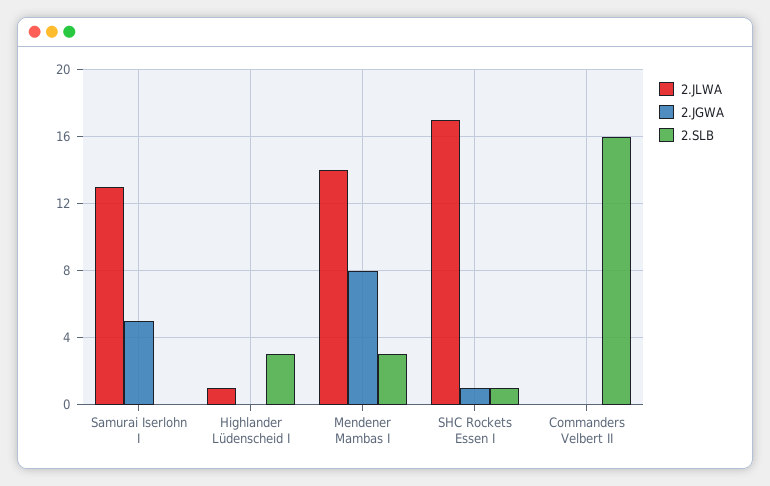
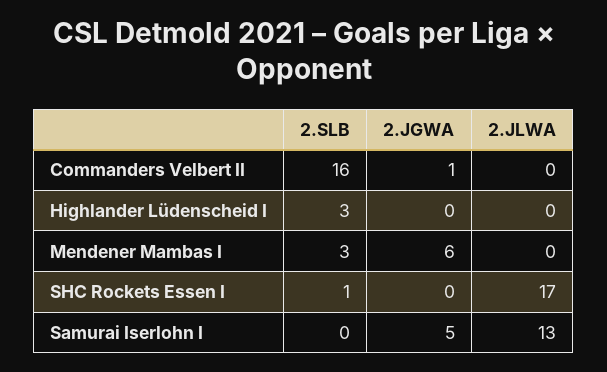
  {
    "2.JLWA": {
      "Samurai Iserlohn I": 13,
-     "Highlander Lüdenscheid I": 1,
+     "Highlander Lüdenscheid I": 0,
-     "Mendener Mambas I": 14,
+     "Mendener Mambas I": 0,
      "SHC Rockets Essen I": 17,
      "Commanders Velbert II": 0
    },
    "2.JGWA": {
      "Samurai Iserlohn I": 5,
      "Highlander Lüdenscheid I": 0,
-     "Mendener Mambas I": 8,
+     "Mendener Mambas I": 6,
-     "SHC Rockets Essen I": 1,
+     "SHC Rockets Essen I": 0,
-     "Commanders Velbert II": 0
+     "Commanders Velbert II": 1
    },
    "2.SLB": {
      "Samurai Iserlohn I": 0,
      "Highlander Lüdenscheid I": 3,
      "Mendener Mambas I": 3,
      "SHC Rockets Essen I": 1,
      "Commanders Velbert II": 16
    }
  }

